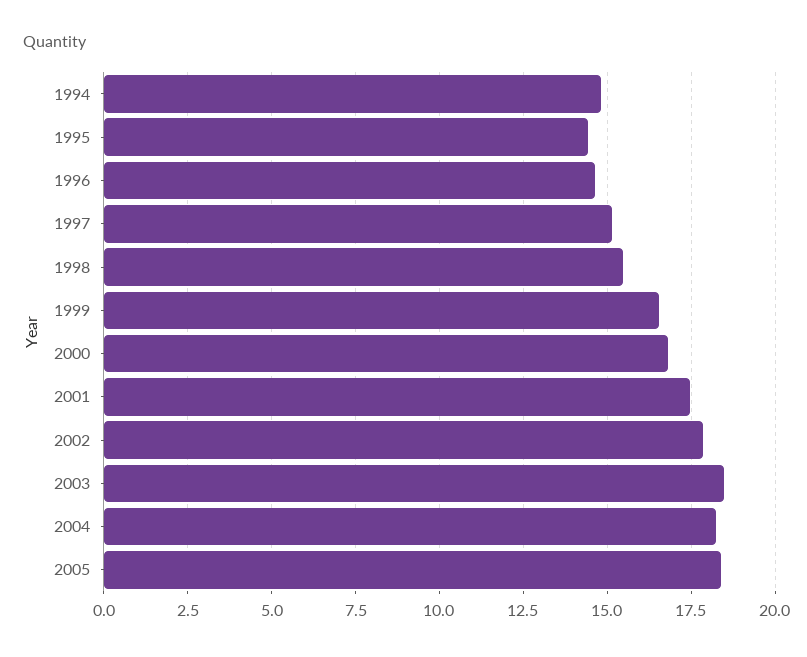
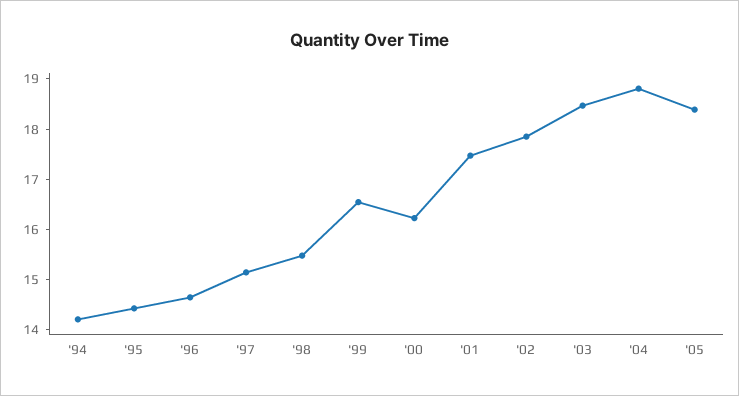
  {
-   "1994": 14.75,
+   "1994": 14.2,
    "1995": 14.4,
    "1996": 14.6,
    "1997": 15.2,
    "1998": 15.4,
    "1999": 16.6,
-   "2000": 16.75,
+   "2000": 16.2,
    "2001": 17.4,
    "2002": 17.8,
    "2003": 18.4,
-   "2004": 18.25,
+   "2004": 18.8,
    "2005": 18.4
  }

